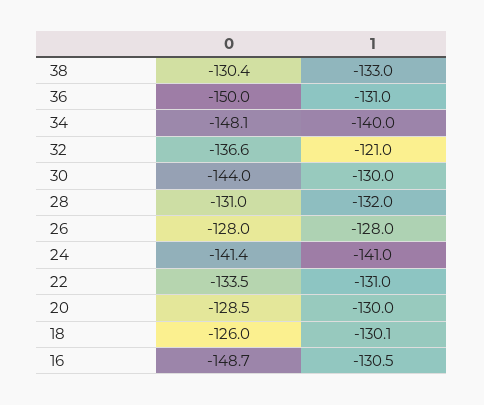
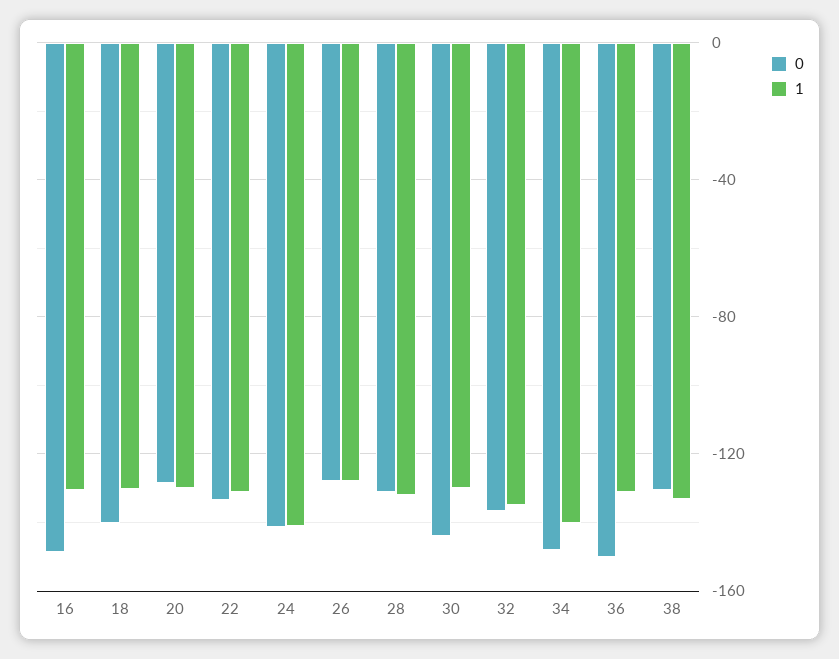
  {
    "0": {
      "38": -130.4,
      "36": -150,
      "34": -148.1,
      "32": -136.6,
      "30": -144,
      "28": -131,
      "26": -128,
      "24": -141.4,
      "22": -133.5,
      "20": -128.5,
-     "18": -126,
+     "18": -140,
      "16": -148.7
    },
    "1": {
      "38": -133,
      "36": -131,
      "34": -140,
-     "32": -121,
+     "32": -135,
      "30": -130,
      "28": -132,
      "26": -128,
      "24": -141,
      "22": -131,
      "20": -130,
      "18": -130.1,
      "16": -130.5
    }
  }

